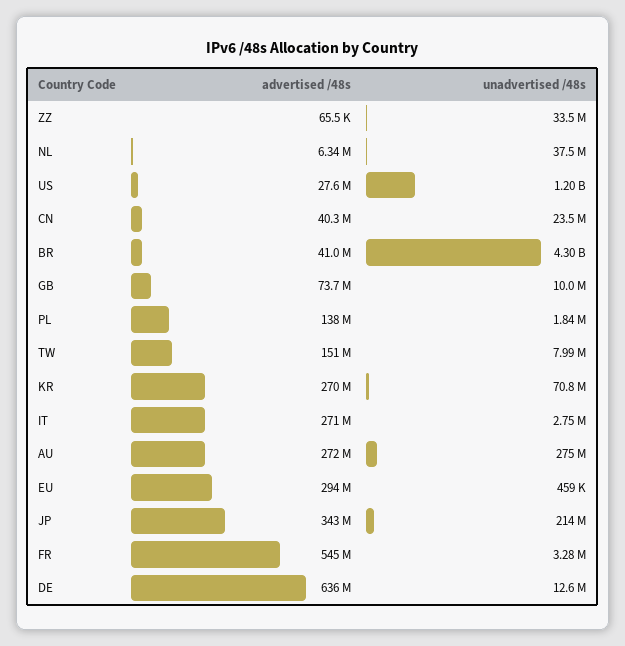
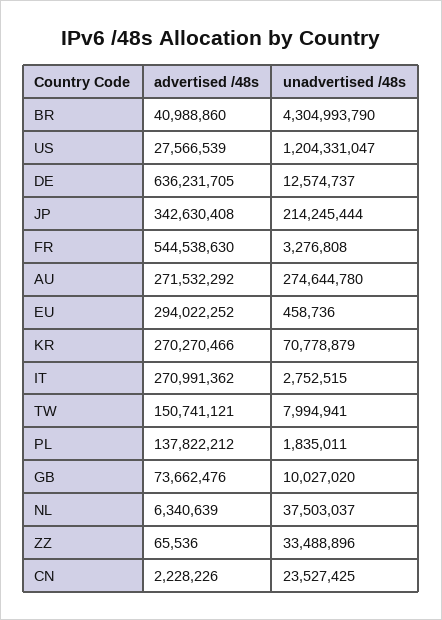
  {
    "advertised /48s": {
      "ZZ": 65536,
      "NL": 6340639,
      "US": 27566539,
-     "CN": 40300000,
+     "CN": 2228226,
      "BR": 40988860,
      "GB": 73662476,
      "PL": 137822212,
      "TW": 150741121,
      "KR": 270270466,
      "IT": 270991362,
      "AU": 271532292,
      "EU": 294022252,
      "JP": 342630408,
      "FR": 544538630,
      "DE": 636231705
    },
    "unadvertised /48s": {
      "ZZ": 33488896,
      "NL": 37503037,
      "US": 1204331047,
      "CN": 23527425,
      "BR": 4304993790,
      "GB": 10027020,
      "PL": 1835011,
      "TW": 7994941,
      "KR": 70778879,
      "IT": 2752515,
      "AU": 274644780,
      "EU": 458736,
      "JP": 214245444,
      "FR": 3276808,
      "DE": 12574737
    }
  }

